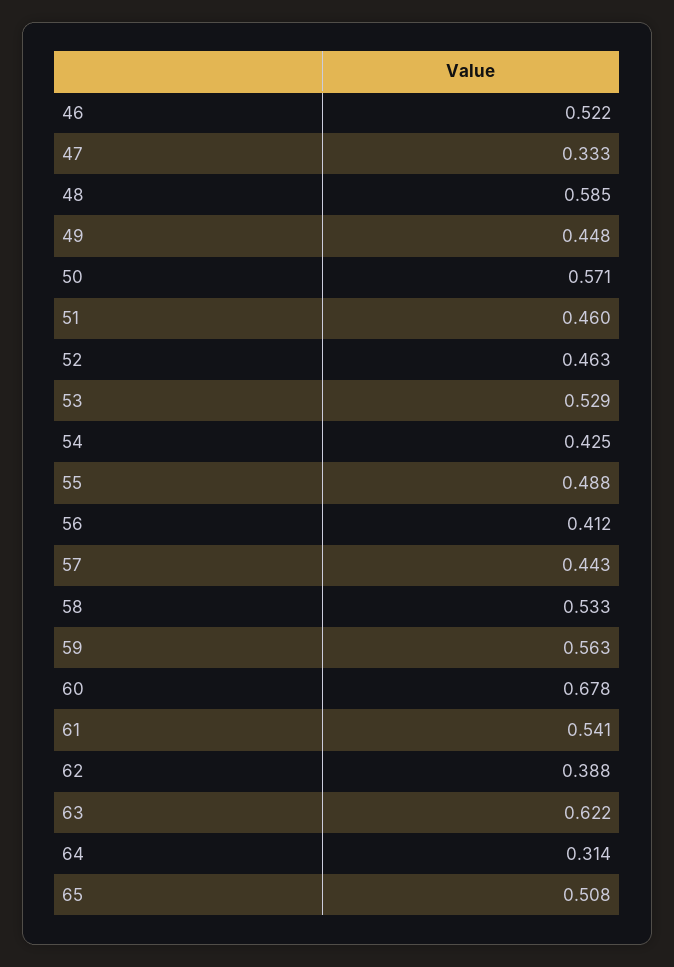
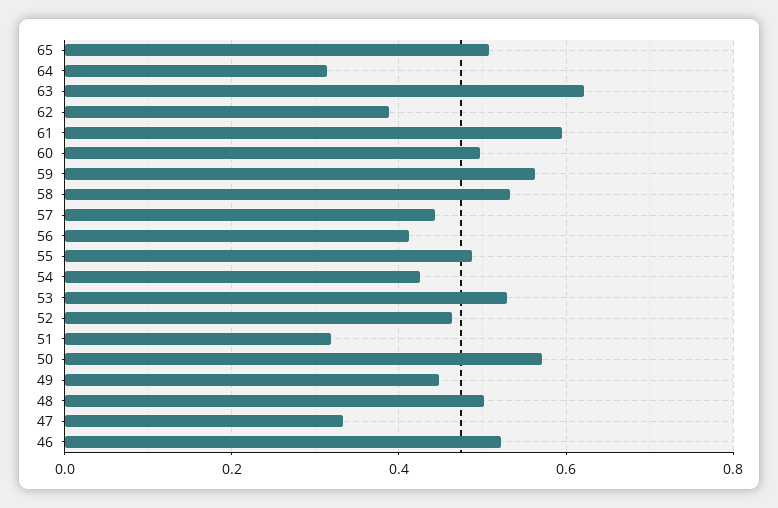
  {
    "46": 0.522,
    "47": 0.333,
-   "48": 0.585,
+   "48": 0.5,
    "49": 0.448,
    "50": 0.571,
-   "51": 0.46,
+   "51": 0.32,
    "52": 0.463,
    "53": 0.529,
    "54": 0.425,
    "55": 0.488,
    "56": 0.412,
    "57": 0.443,
    "58": 0.533,
    "59": 0.563,
-   "60": 0.678,
+   "60": 0.5,
-   "61": 0.541,
+   "61": 0.6,
    "62": 0.388,
    "63": 0.622,
    "64": 0.314,
    "65": 0.508
  }

